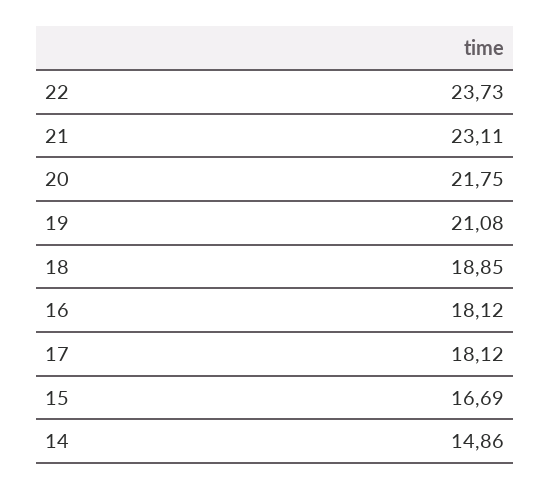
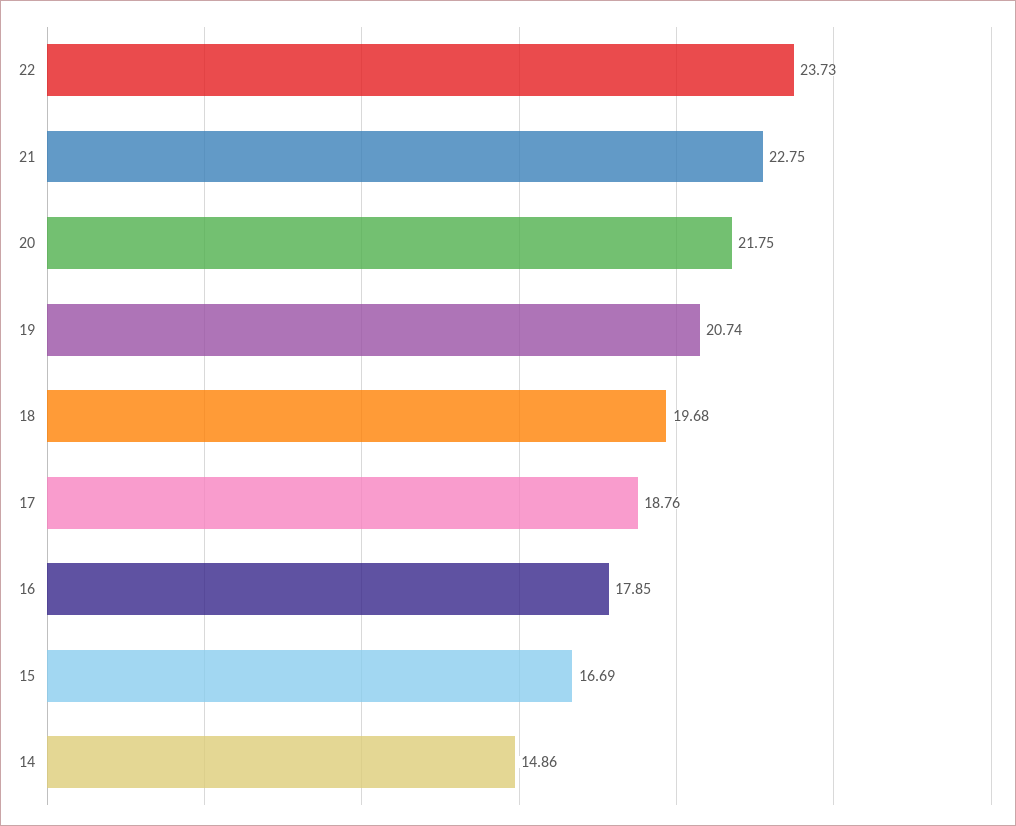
  {
    "22": 23.73,
-   "21": 23.11,
+   "21": 22.75,
    "20": 21.75,
-   "19": 21.08,
+   "19": 20.74,
-   "18": 18.85,
+   "18": 19.68,
-   "16": 18.12,
+   "16": 17.85,
-   "17": 18.12,
+   "17": 18.76,
    "15": 16.69,
    "14": 14.86
  }

